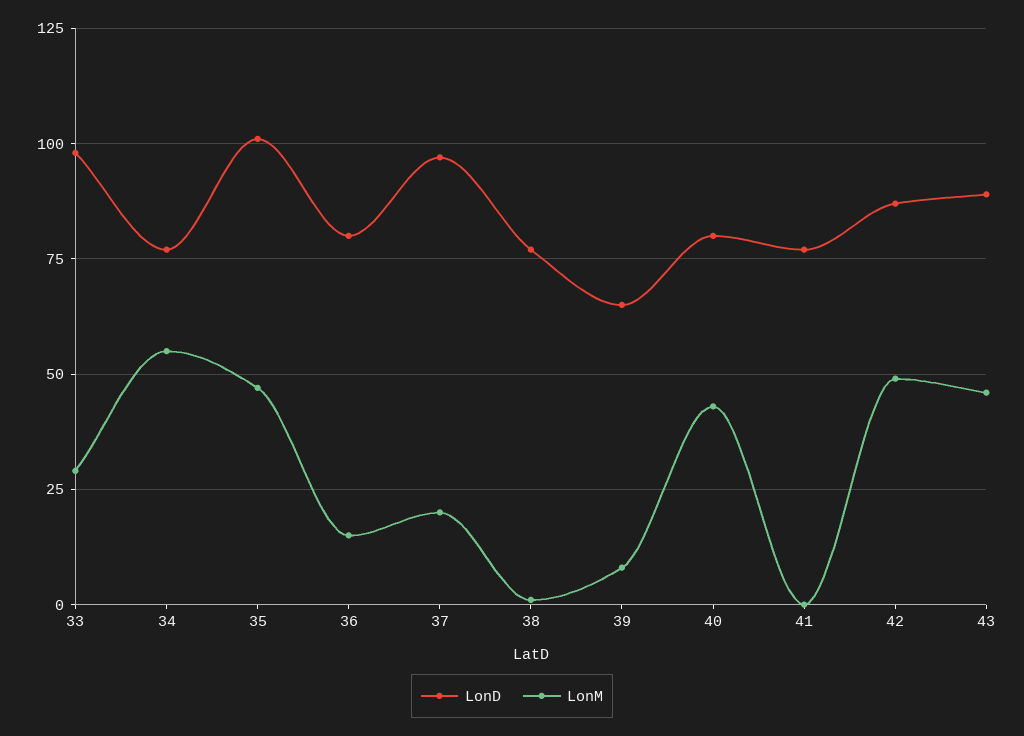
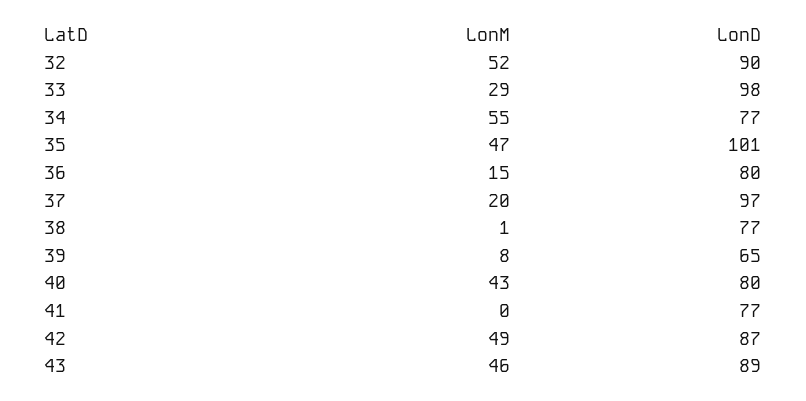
  {
    "LonD": {
      "33": 98,
      "34": 77,
      "35": 101,
      "36": 80,
      "37": 97,
      "38": 77,
      "39": 65,
      "40": 80,
      "41": 77,
      "42": 87,
-     "43": 89
+     "43": 89,
+     "32": 90
    },
    "LonM": {
      "33": 29,
      "34": 55,
      "35": 47,
      "36": 15,
      "37": 20,
      "38": 1,
      "39": 8,
      "40": 43,
      "41": 0,
      "42": 49,
-     "43": 46
+     "43": 46,
+     "32": 52
    }
  }

